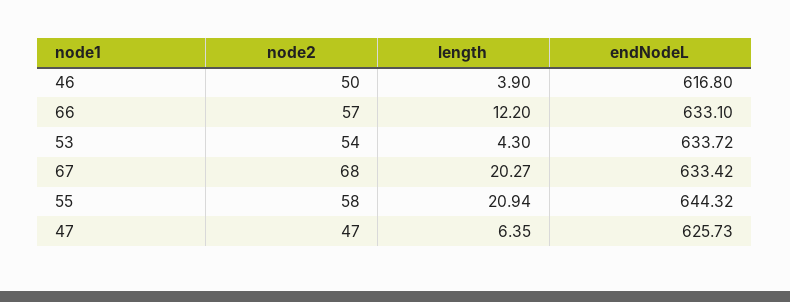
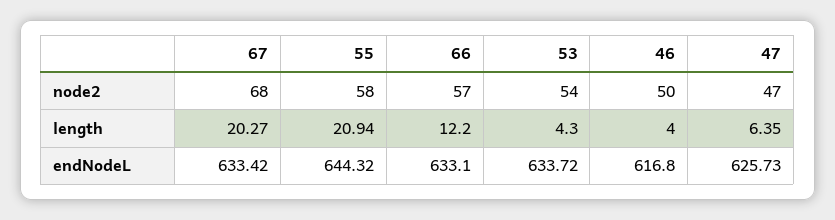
  {
    "node2": {
      "46": 50,
      "66": 57,
      "53": 54,
      "67": 68,
      "55": 58,
      "47": 47
    },
    "length": {
-     "46": 3.9,
+     "46": 4,
      "66": 12.2,
      "53": 4.3,
      "67": 20.27,
      "55": 20.94,
      "47": 6.35
    },
    "endNodeL": {
      "46": 616.8,
      "66": 633.1,
      "53": 633.72,
      "67": 633.42,
      "55": 644.32,
      "47": 625.73
    }
  }

